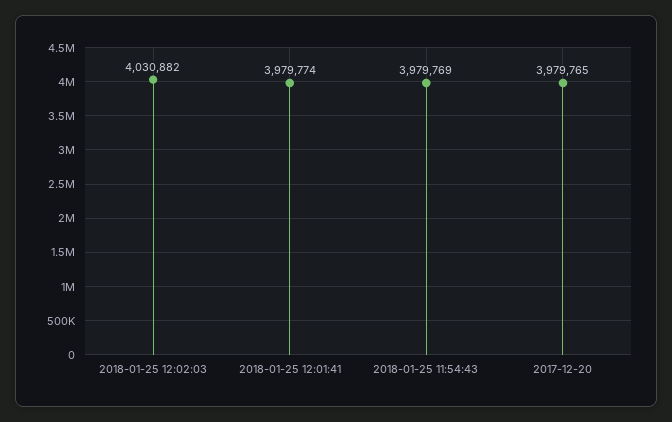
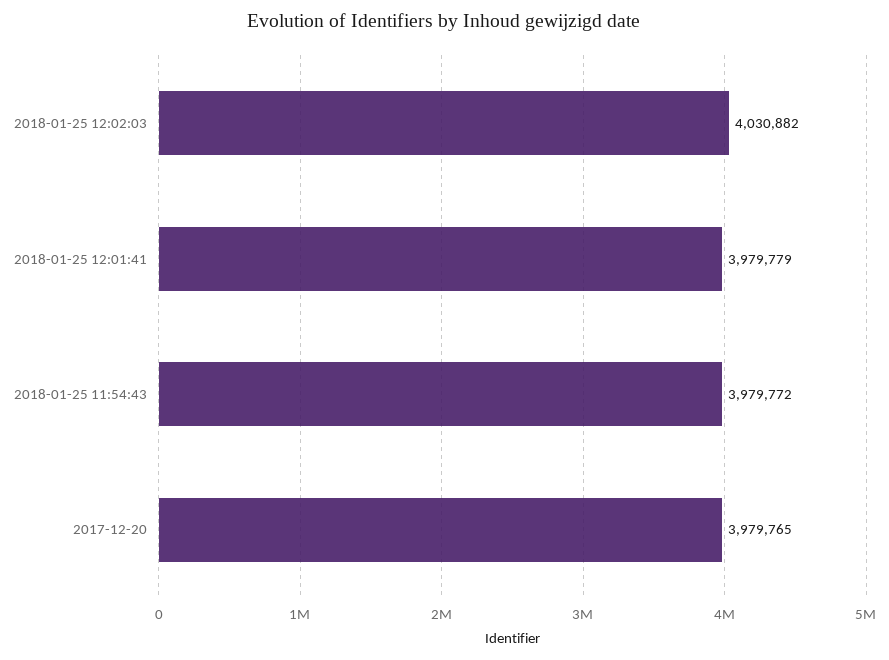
  {
    "2018-01-25 12:02:03": 4030882,
-   "2018-01-25 12:01:41": 3979774,
+   "2018-01-25 12:01:41": 3979779,
-   "2018-01-25 11:54:43": 3979769,
+   "2018-01-25 11:54:43": 3979772,
    "2017-12-20": 3979765
  }

